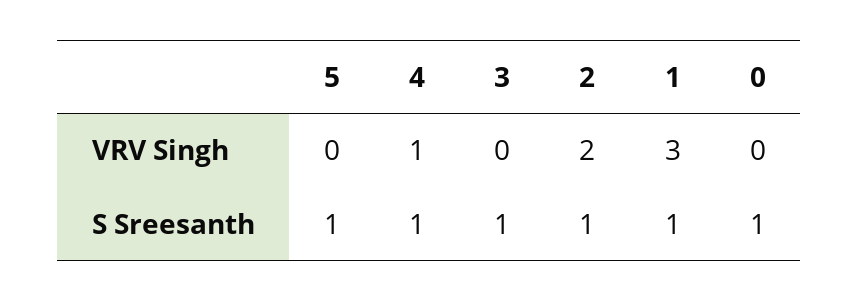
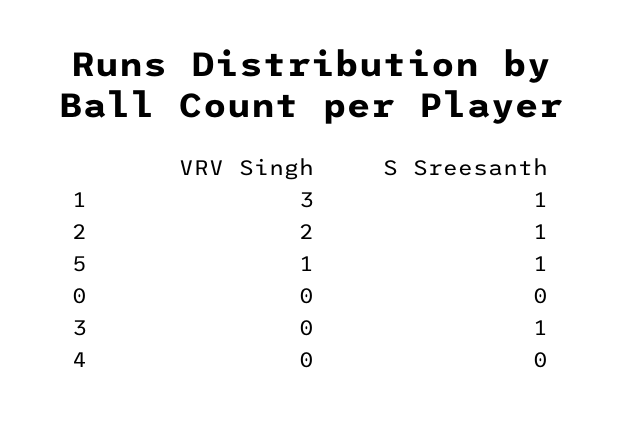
  {
    "5": {
-     "VRV Singh": 0,
+     "VRV Singh": 1,
      "S Sreesanth": 1
    },
    "4": {
-     "VRV Singh": 1,
+     "VRV Singh": 0,
-     "S Sreesanth": 1
+     "S Sreesanth": 0
    },
    "3": {
      "VRV Singh": 0,
      "S Sreesanth": 1
    },
    "2": {
      "VRV Singh": 2,
      "S Sreesanth": 1
    },
    "1": {
      "VRV Singh": 3,
      "S Sreesanth": 1
    },
    "0": {
      "VRV Singh": 0,
-     "S Sreesanth": 1
+     "S Sreesanth": 0
    }
  }

